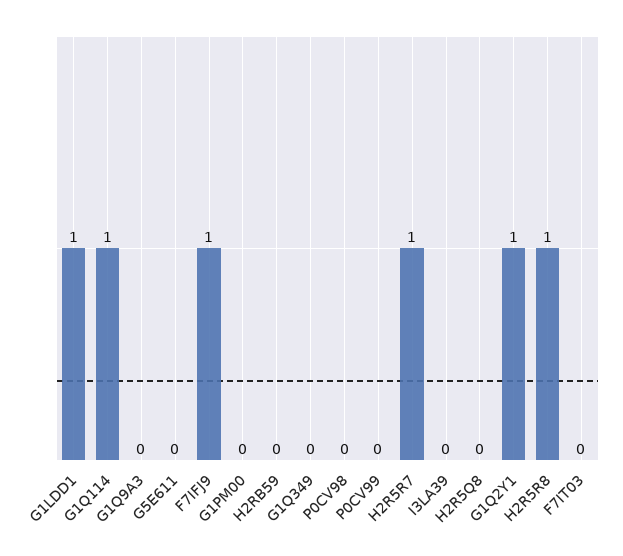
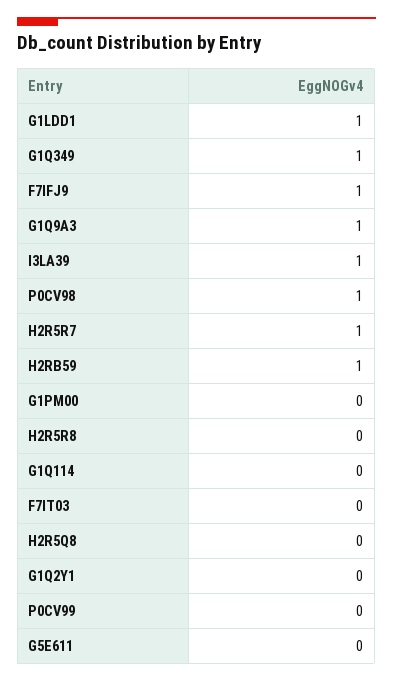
  {
    "G1LDD1": 1,
-   "G1Q114": 1,
+   "G1Q114": 0,
-   "G1Q9A3": 0,
+   "G1Q9A3": 1,
    "G5E611": 0,
    "F7IFJ9": 1,
    "G1PM00": 0,
-   "H2RB59": 0,
+   "H2RB59": 1,
-   "G1Q349": 0,
+   "G1Q349": 1,
-   "P0CV98": 0,
+   "P0CV98": 1,
    "P0CV99": 0,
    "H2R5R7": 1,
-   "I3LA39": 0,
+   "I3LA39": 1,
    "H2R5Q8": 0,
-   "G1Q2Y1": 1,
+   "G1Q2Y1": 0,
-   "H2R5R8": 1,
+   "H2R5R8": 0,
    "F7IT03": 0
  }

